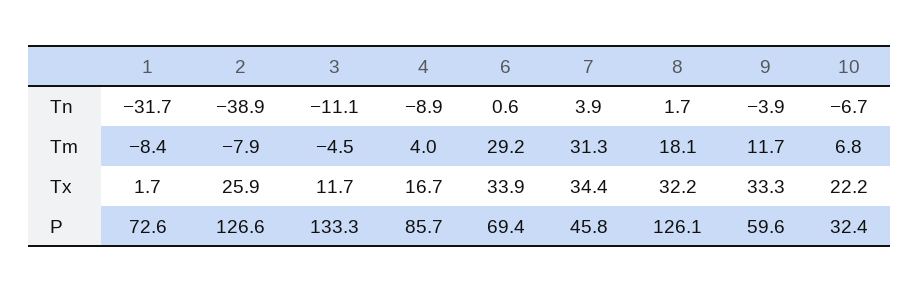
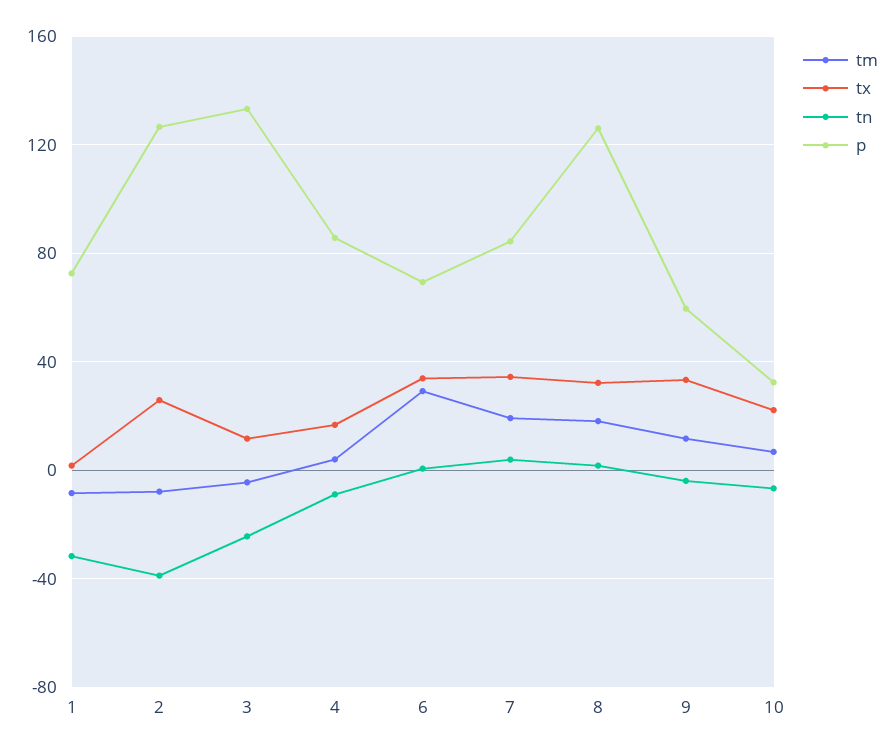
  {
    "Tn": {
      "1": -31.7,
      "2": -38.9,
-     "3": -11.1,
+     "3": -25,
      "4": -8.9,
      "6": 0.6,
      "7": 3.9,
      "8": 1.7,
      "9": -3.9,
      "10": -6.7
    },
    "Tm": {
      "1": -8.4,
      "2": -7.9,
      "3": -4.5,
      "4": 4,
      "6": 29.2,
-     "7": 31.3,
+     "7": 20,
      "8": 18.1,
      "9": 11.7,
      "10": 6.8
    },
    "Tx": {
      "1": 1.7,
      "2": 25.9,
      "3": 11.7,
      "4": 16.7,
      "6": 33.9,
      "7": 34.4,
      "8": 32.2,
      "9": 33.3,
      "10": 22.2
    },
    "P": {
      "1": 72.6,
      "2": 126.6,
      "3": 133.3,
      "4": 85.7,
      "6": 69.4,
-     "7": 45.8,
+     "7": 85,
      "8": 126.1,
      "9": 59.6,
      "10": 32.4
    }
  }

